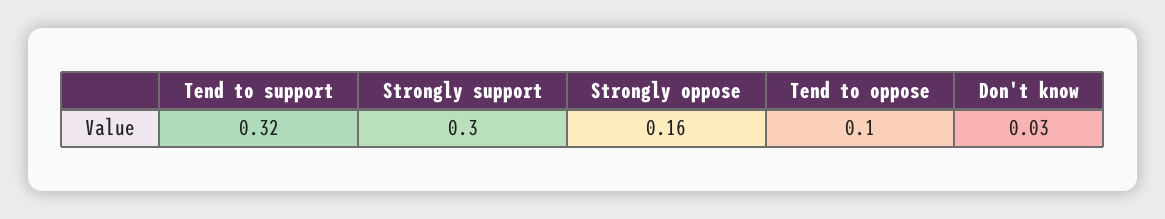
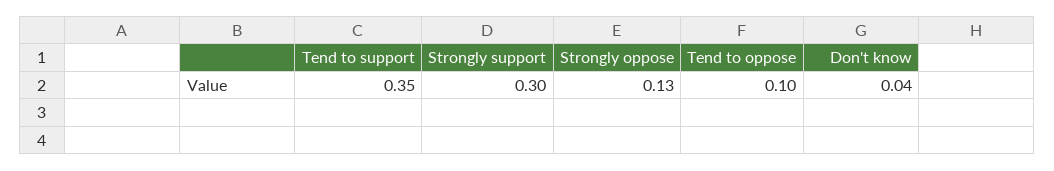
  {
-   "Tend to support": 0.32,
+   "Tend to support": 0.35,
    "Strongly support": 0.3,
-   "Strongly oppose": 0.16,
+   "Strongly oppose": 0.13,
    "Tend to oppose": 0.1,
-   "Don't know": 0.03
+   "Don't know": 0.04
  }

